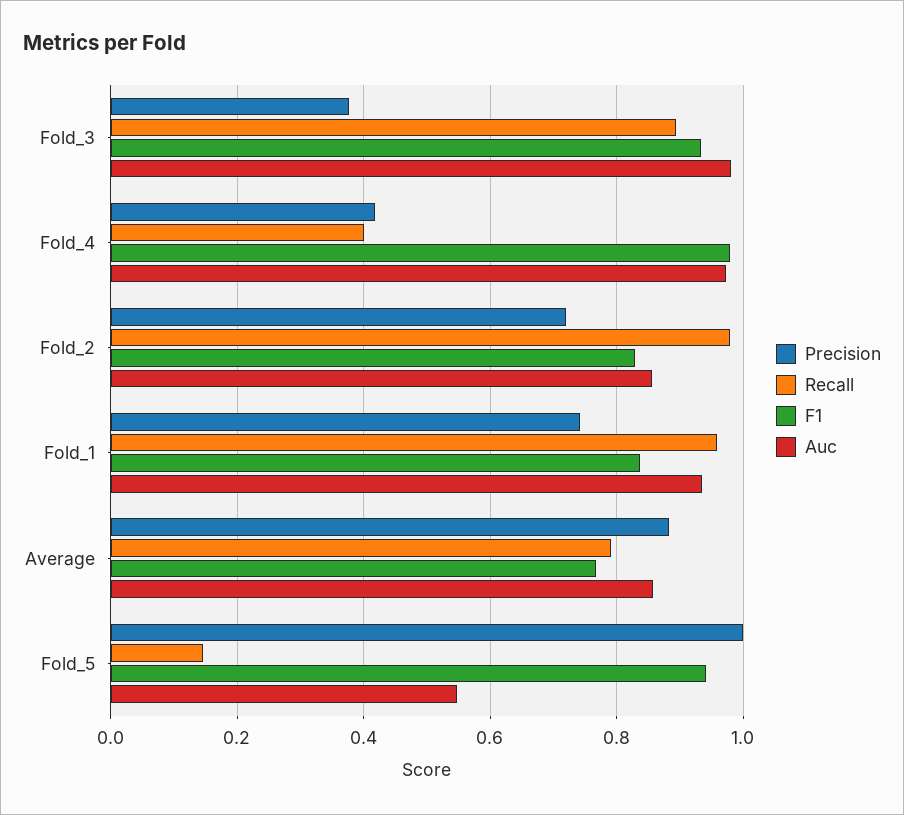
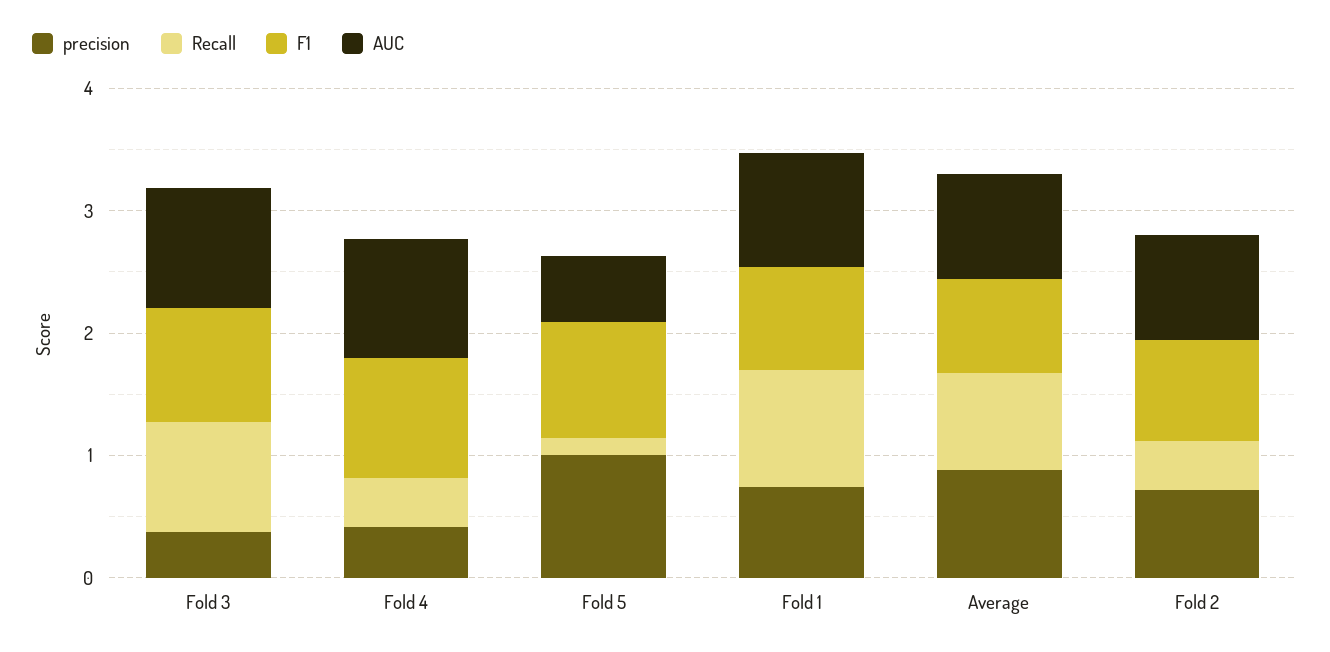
  {
    "Precision": {
      "Fold_3": 0.38,
      "Fold_4": 0.42,
      "Fold_2": 0.72,
      "Fold_1": 0.74,
      "Average": 0.88,
      "Fold_5": 1
    },
    "Recall": {
      "Fold_3": 0.9,
      "Fold_4": 0.4,
-     "Fold_2": 0.98,
+     "Fold_2": 0.4,
      "Fold_1": 0.96,
      "Average": 0.8,
      "Fold_5": 0.14
    },
    "F1": {
      "Fold_3": 0.94,
      "Fold_4": 0.98,
      "Fold_2": 0.82,
      "Fold_1": 0.84,
      "Average": 0.76,
      "Fold_5": 0.94
    },
    "Auc": {
      "Fold_3": 0.98,
      "Fold_4": 0.98,
      "Fold_2": 0.86,
      "Fold_1": 0.94,
      "Average": 0.86,
      "Fold_5": 0.54
    }
  }

